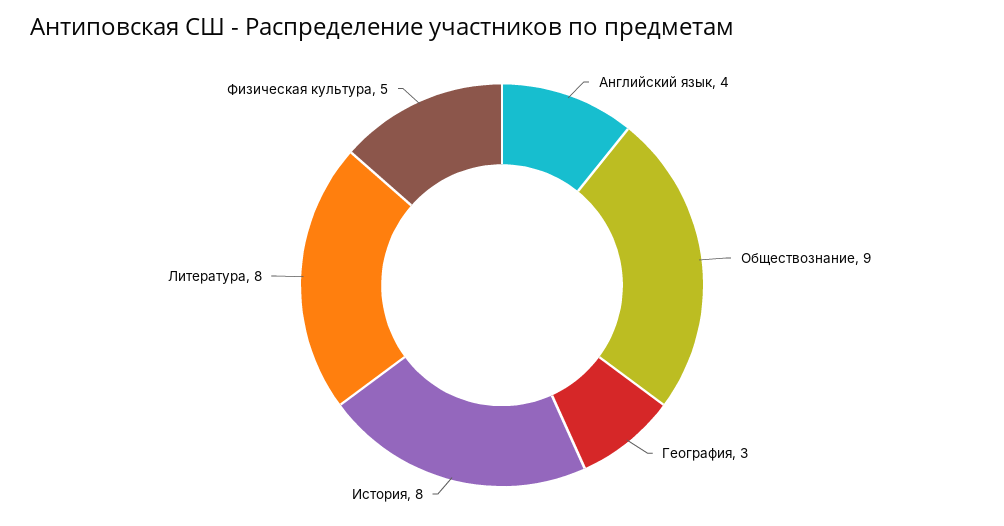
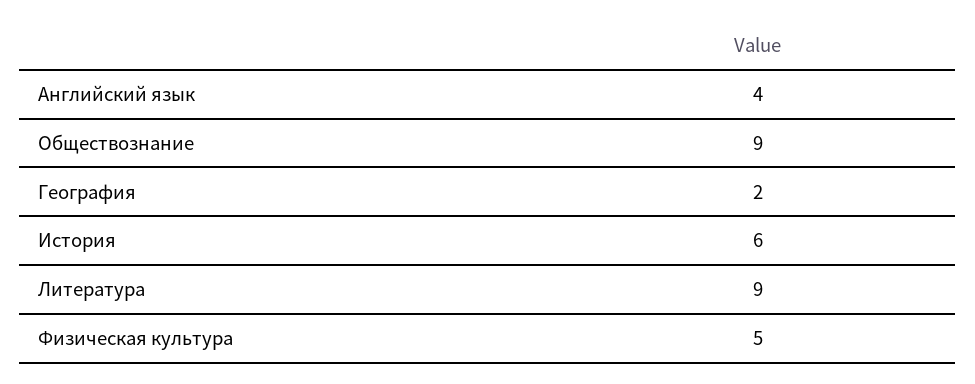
  {
    "Английский язык": 4,
    "Обществознание": 9,
-   "География": 3,
+   "География": 2,
-   "История": 8,
+   "История": 6,
-   "Литература": 8,
+   "Литература": 9,
    "Физическая культура": 5
  }

